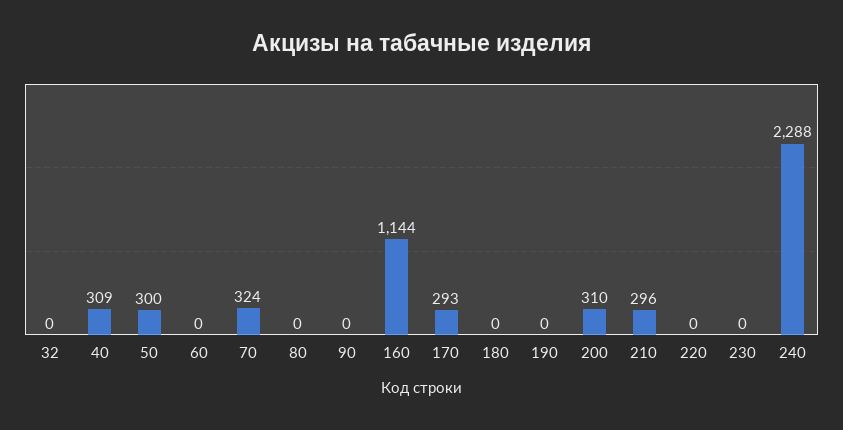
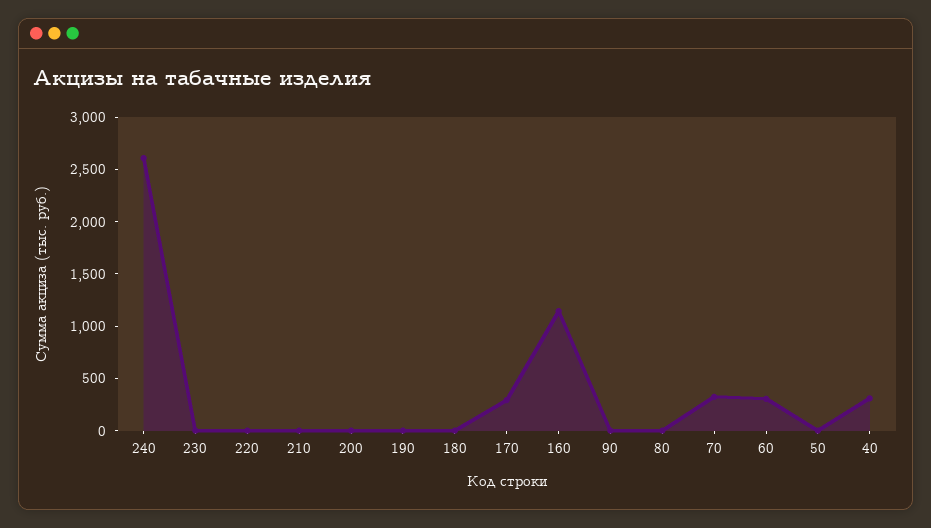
  {
-   "32": 0,
    "40": 309,
-   "50": 300,
+   "50": 0,
-   "60": 0,
+   "60": 300,
    "70": 324,
    "80": 0,
    "90": 0,
    "160": 1144,
    "170": 293,
    "180": 0,
    "190": 0,
-   "200": 310,
+   "200": 0,
-   "210": 296,
+   "210": 0,
    "220": 0,
    "230": 0,
-   "240": 2288
+   "240": 2600
  }

